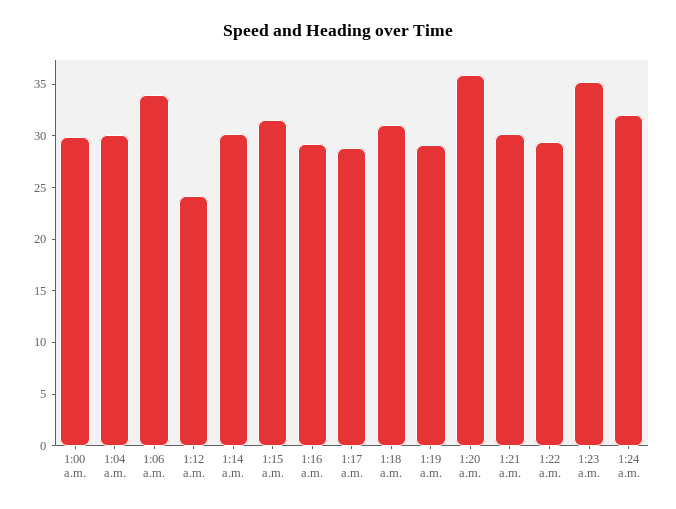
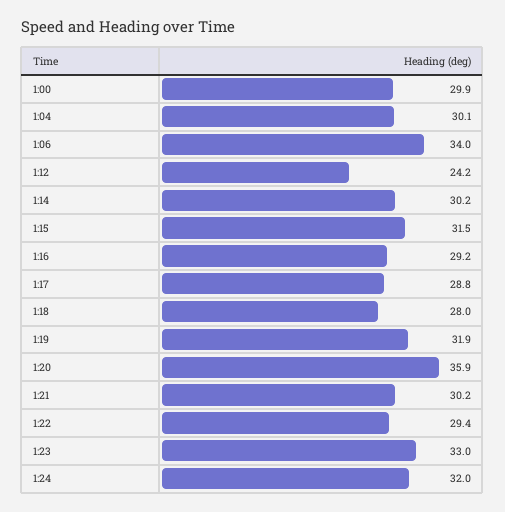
  {
    "1:00 a.m.": 29.9,
    "1:04 a.m.": 30.1,
    "1:06 a.m.": 34,
    "1:12 a.m.": 24.2,
    "1:14 a.m.": 30.2,
    "1:15 a.m.": 31.5,
    "1:16 a.m.": 29.2,
    "1:17 a.m.": 28.8,
-   "1:18 a.m.": 31,
+   "1:18 a.m.": 28,
-   "1:19 a.m.": 29,
+   "1:19 a.m.": 31.9,
    "1:20 a.m.": 35.9,
    "1:21 a.m.": 30.2,
    "1:22 a.m.": 29.4,
-   "1:23 a.m.": 35,
+   "1:23 a.m.": 33,
    "1:24 a.m.": 32
  }

